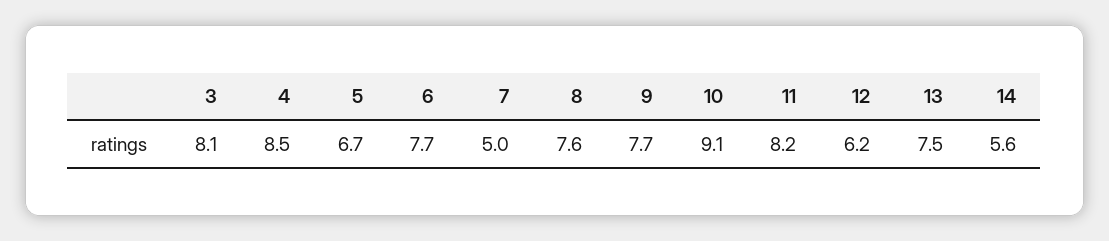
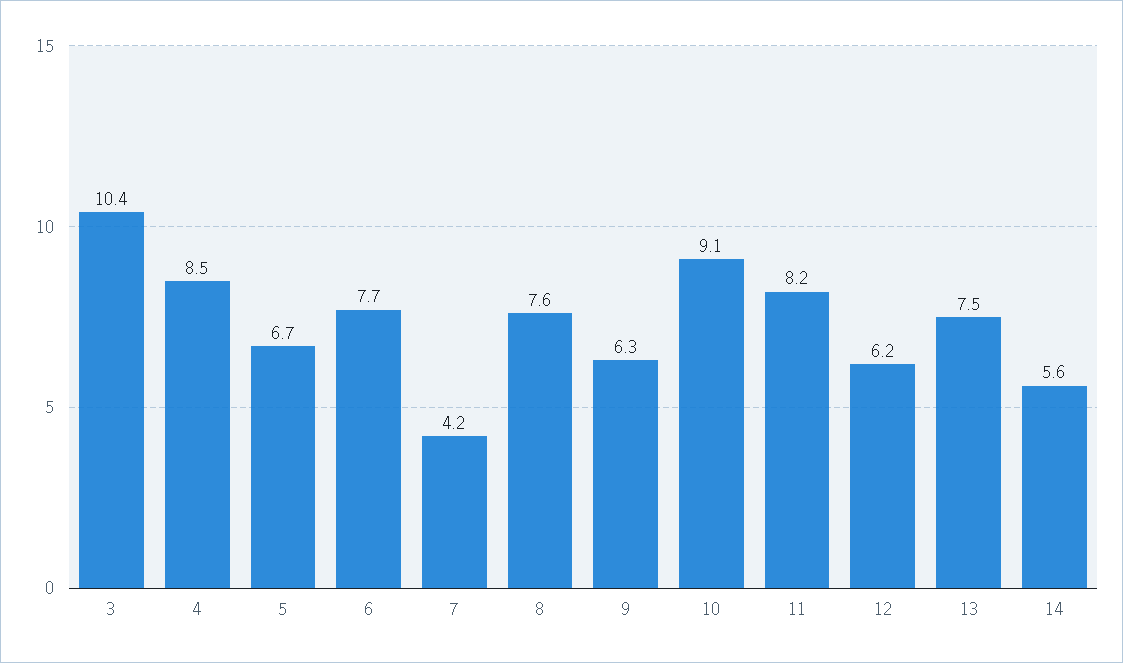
  {
-   "3": 8.1,
+   "3": 10.4,
    "4": 8.5,
    "5": 6.7,
    "6": 7.7,
-   "7": 5,
+   "7": 4.2,
    "8": 7.6,
-   "9": 7.7,
+   "9": 6.3,
    "10": 9.1,
    "11": 8.2,
    "12": 6.2,
    "13": 7.5,
    "14": 5.6
  }

